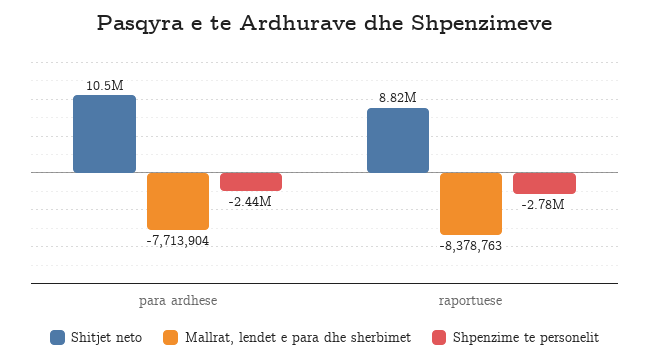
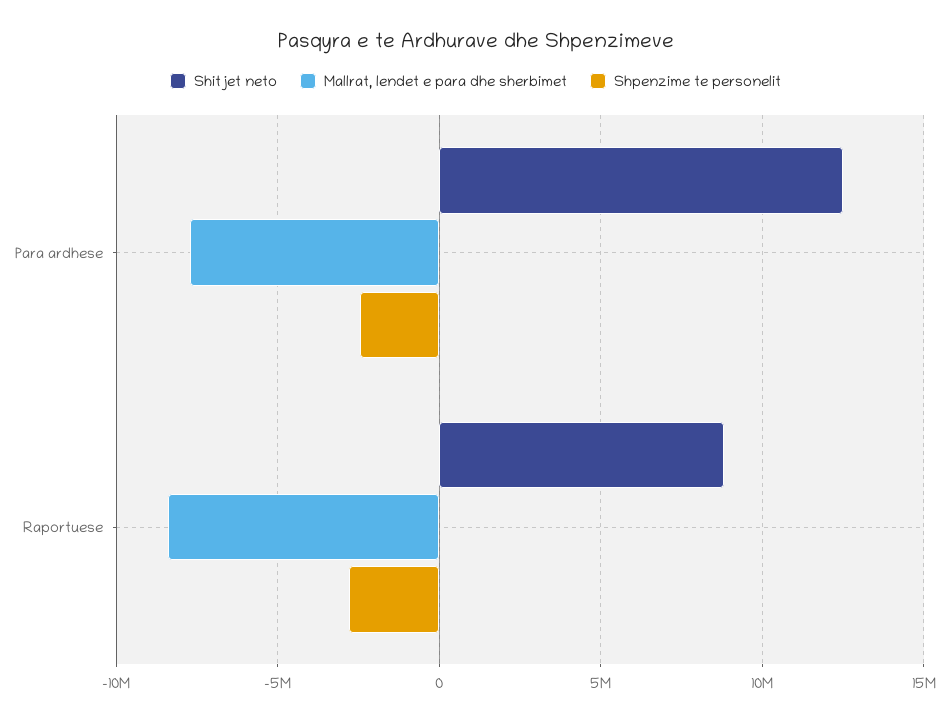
  {
    "Shitjet neto": {
-     "para ardhese": 10500000,
+     "para ardhese": 12500000,
      "raportuese": 8820000
    },
    "Mallrat, lendet e para dhe sherbimet": {
      "para ardhese": -7713904,
      "raportuese": -8378763
    },
    "Shpenzime te personelit": {
      "para ardhese": -2440000,
      "raportuese": -2780000
    }
  }

